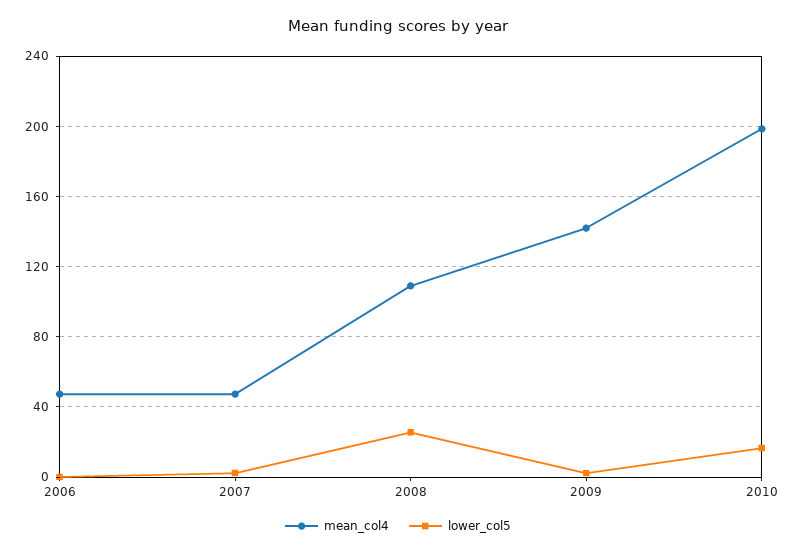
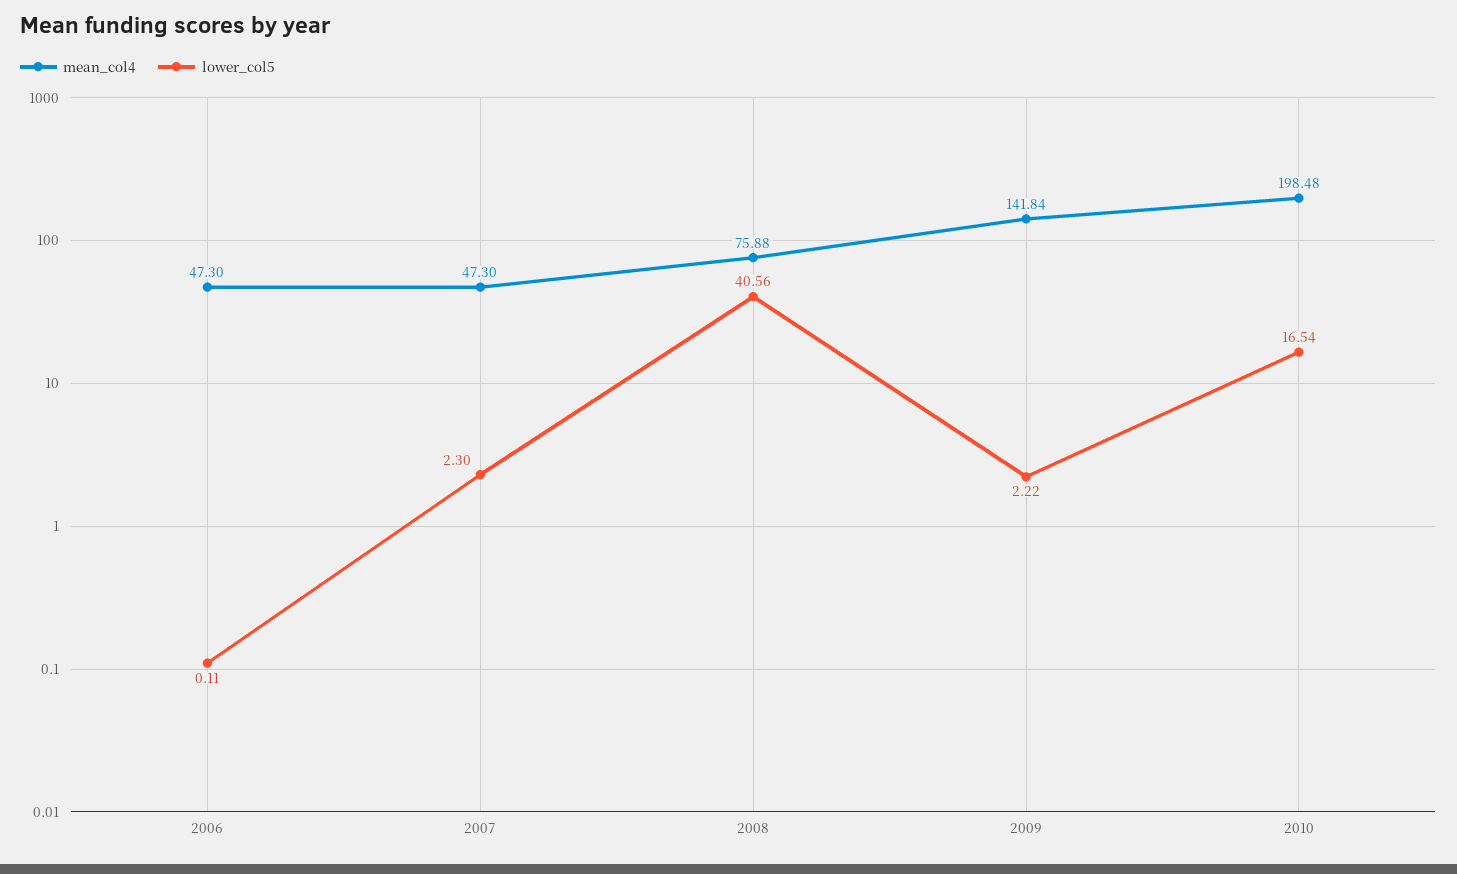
  {
    "mean_col4": {
      "2006": 47.3,
      "2007": 47.3,
-     "2008": 110,
+     "2008": 75.88,
      "2009": 141.84,
      "2010": 198.48
    },
    "lower_col5": {
      "2006": 0.11,
      "2007": 2.3,
-     "2008": 25,
+     "2008": 40.56,
      "2009": 2.22,
      "2010": 16.54
    }
  }

